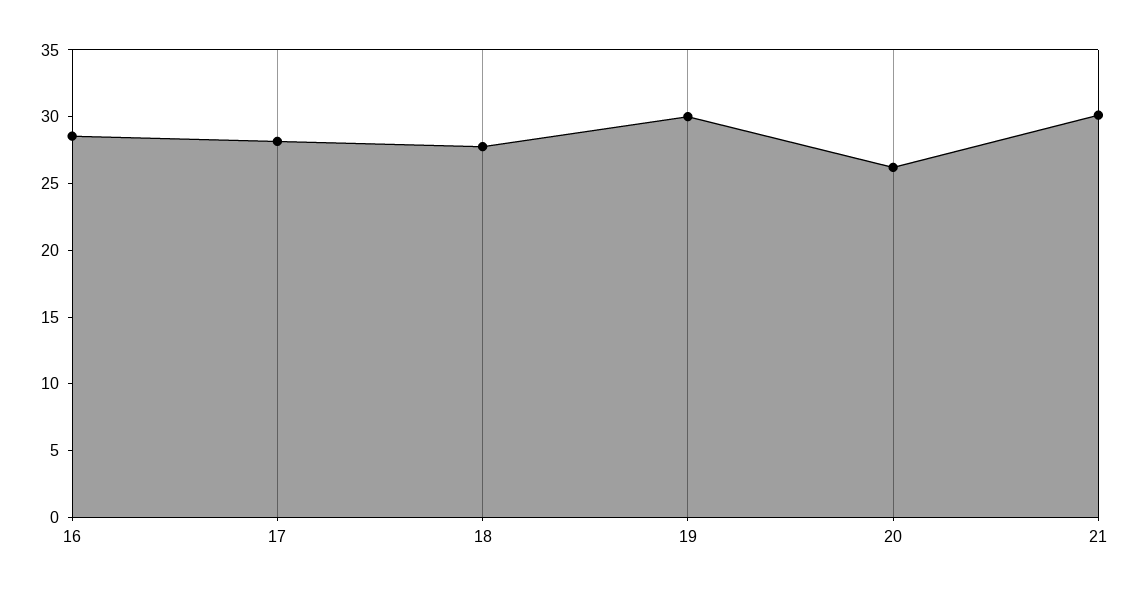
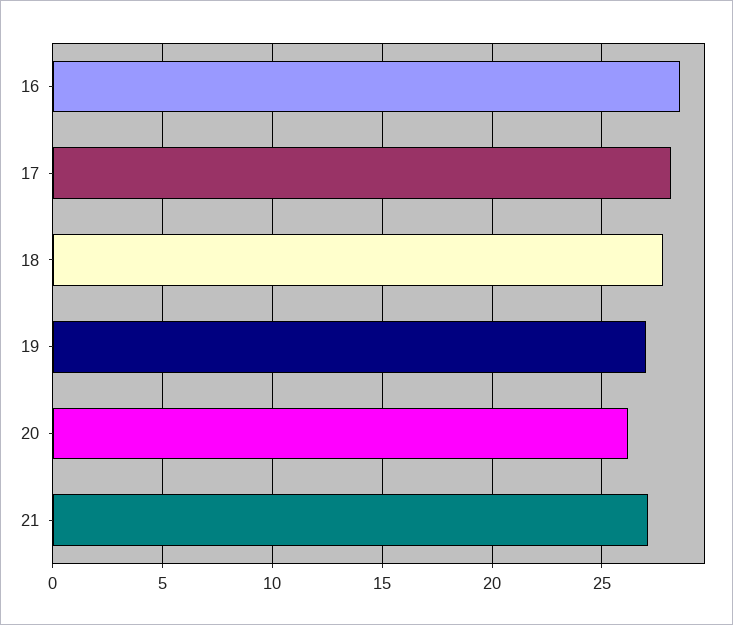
  {
    "16": 28.5,
    "17": 28,
    "18": 28,
-   "19": 30,
+   "19": 27,
    "20": 26,
-   "21": 30
+   "21": 27
  }

